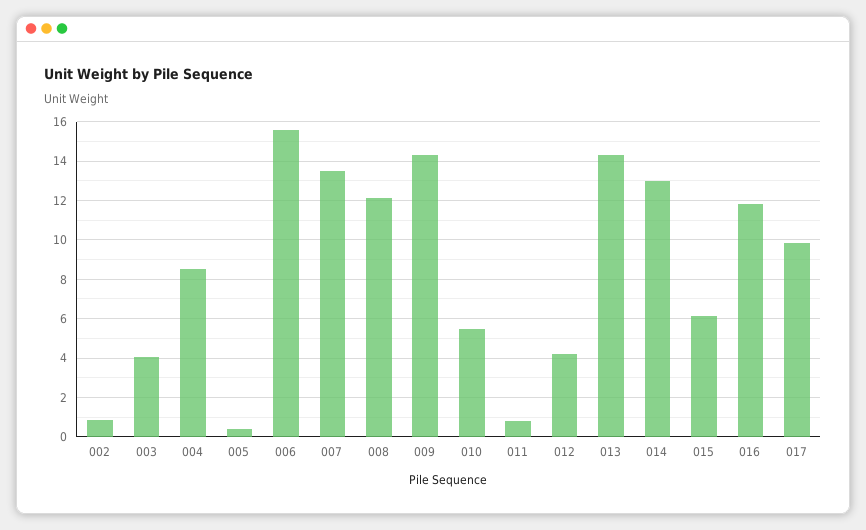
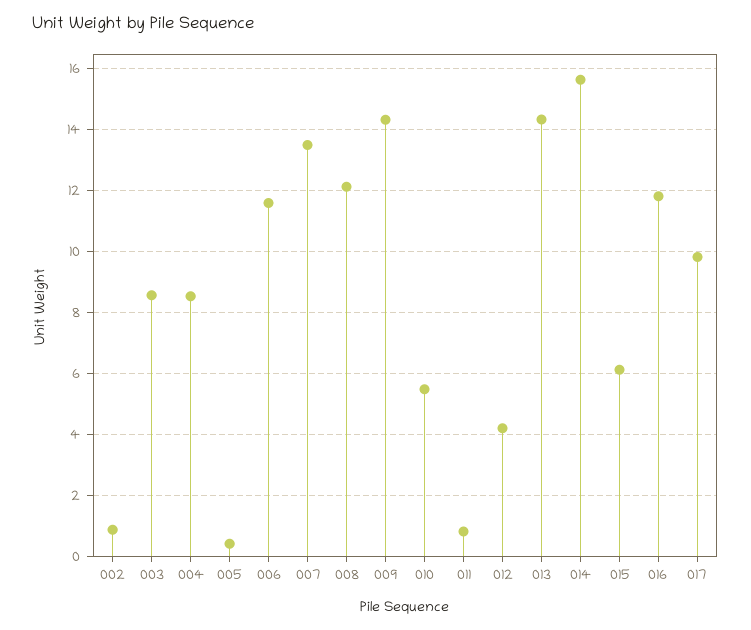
  {
    "002": 0.8,
-   "003": 4,
+   "003": 8.6,
    "004": 8.6,
    "005": 0.4,
-   "006": 15.5,
+   "006": 11.6,
    "007": 13.4,
    "008": 12.2,
    "009": 14.4,
    "010": 5.4,
    "011": 0.8,
    "012": 4.2,
    "013": 14.4,
-   "014": 13,
+   "014": 15.6,
    "015": 6.2,
    "016": 11.8,
    "017": 9.8
  }

